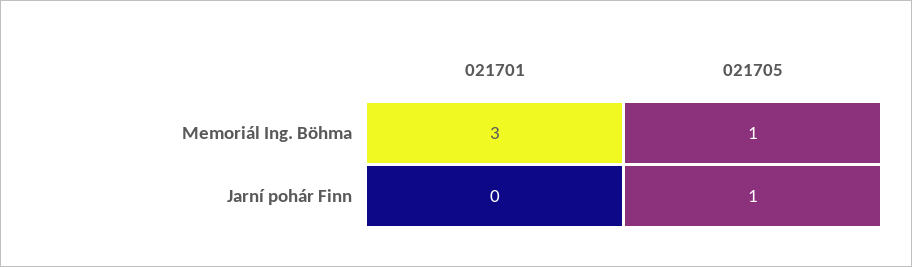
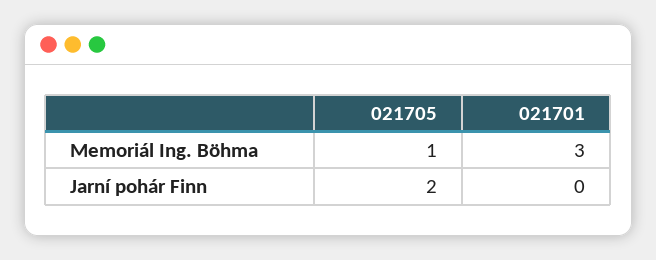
  {
    "021701": {
      "Memoriál Ing. Böhma": 3,
      "Jarní pohár Finn": 0
    },
    "021705": {
      "Memoriál Ing. Böhma": 1,
-     "Jarní pohár Finn": 1
+     "Jarní pohár Finn": 2
    }
  }

